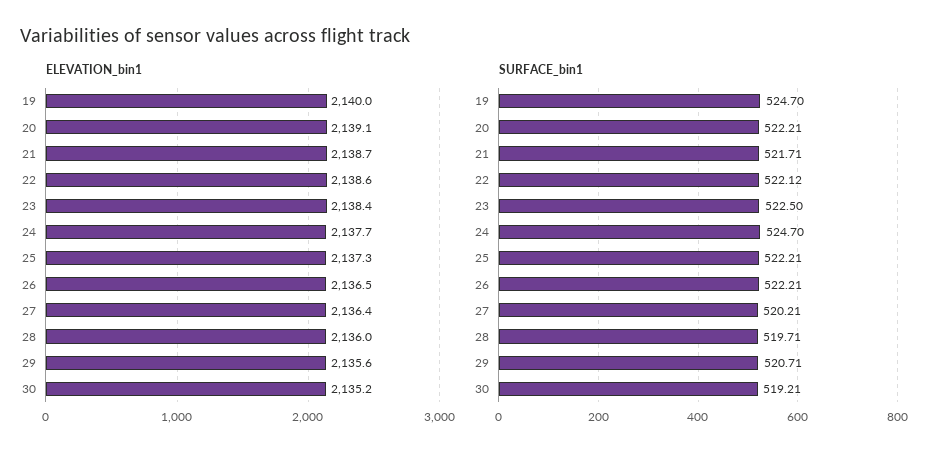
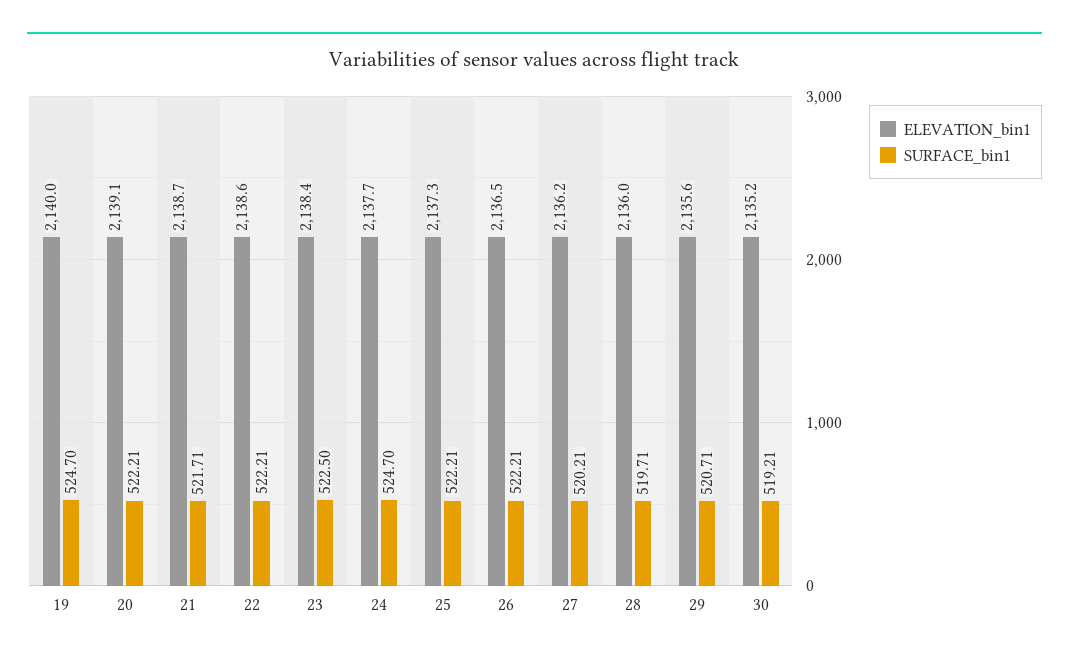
  {
    "ELEVATION_bin1": {
      "19": 2140,
      "20": 2139.1,
      "21": 2138.7,
      "22": 2138.6,
      "23": 2138.4,
      "24": 2137.7,
      "25": 2137.3,
      "26": 2136.5,
-     "27": 2136.4,
+     "27": 2136.2,
      "28": 2136,
      "29": 2135.6,
      "30": 2135.2
    },
    "SURFACE_bin1": {
      "19": 524.7,
      "20": 522.21,
      "21": 521.71,
-     "22": 522.12,
+     "22": 522.21,
      "23": 522.5,
      "24": 524.7,
      "25": 522.21,
      "26": 522.21,
      "27": 520.21,
      "28": 519.71,
      "29": 520.71,
      "30": 519.21
    }
  }

